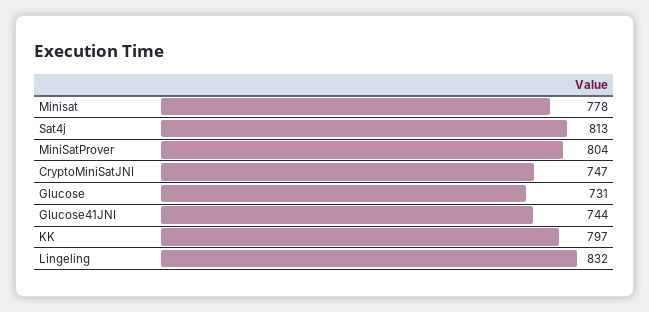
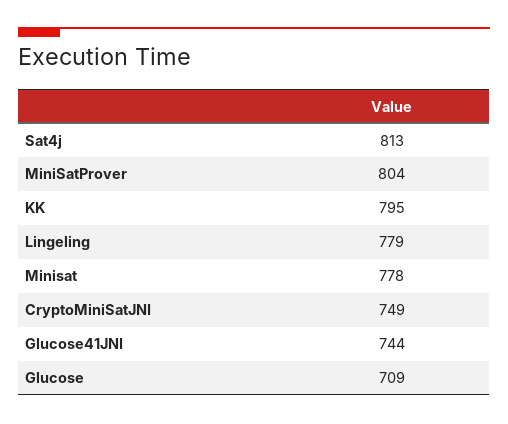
  {
    "Minisat": 778,
    "Sat4j": 813,
    "MiniSatProver": 804,
-   "CryptoMiniSatJNI": 747,
+   "CryptoMiniSatJNI": 749,
-   "Glucose": 731,
+   "Glucose": 709,
    "Glucose41JNI": 744,
-   "KK": 797,
+   "KK": 795,
-   "Lingeling": 832
+   "Lingeling": 779
  }

